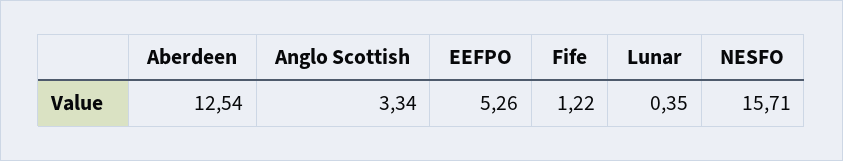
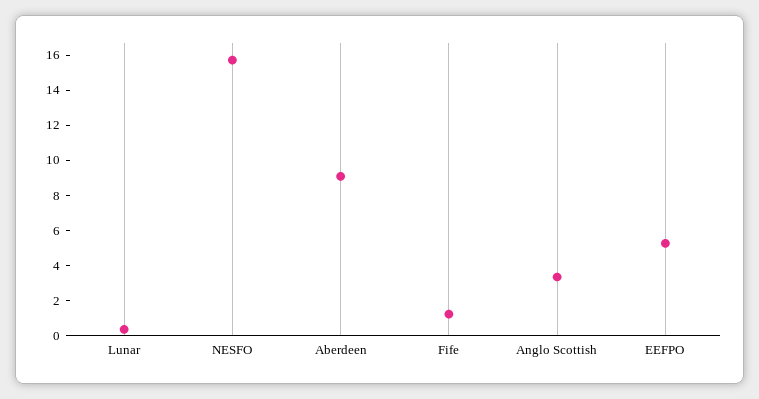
  {
-   "Aberdeen": 12.54,
+   "Aberdeen": 9,
    "Anglo Scottish": 3.34,
    "EEFPO": 5.26,
    "Fife": 1.22,
    "Lunar": 0.35,
    "NESFO": 15.71
  }

